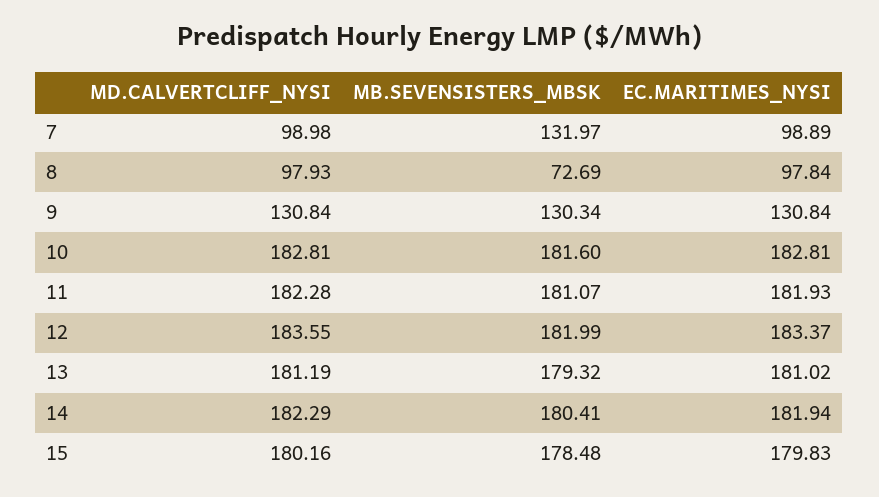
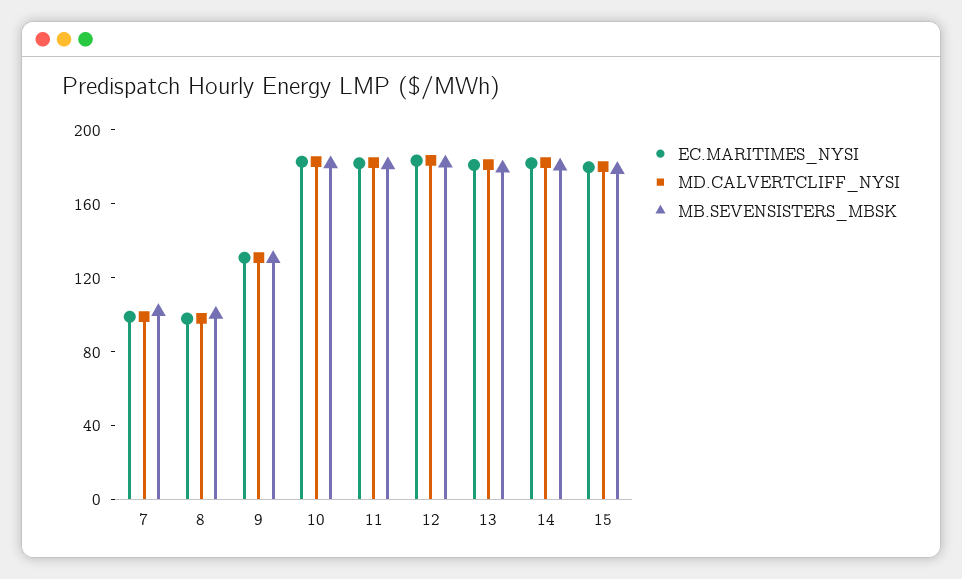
  {
    "MD.CALVERTCLIFF_NYSI": {
      "7": 98.98,
      "8": 97.93,
      "9": 130.84,
      "10": 182.81,
      "11": 182.28,
      "12": 183.55,
      "13": 181.19,
      "14": 182.29,
      "15": 180.16
    },
    "MB.SEVENSISTERS_MBSK": {
-     "7": 131.97,
+     "7": 100,
-     "8": 72.69,
+     "8": 100,
      "9": 130.34,
      "10": 181.6,
      "11": 181.07,
      "12": 181.99,
      "13": 179.32,
      "14": 180.41,
      "15": 178.48
    },
    "EC.MARITIMES_NYSI": {
      "7": 98.89,
      "8": 97.84,
      "9": 130.84,
      "10": 182.81,
      "11": 181.93,
      "12": 183.37,
      "13": 181.02,
      "14": 181.94,
      "15": 179.83
    }
  }

